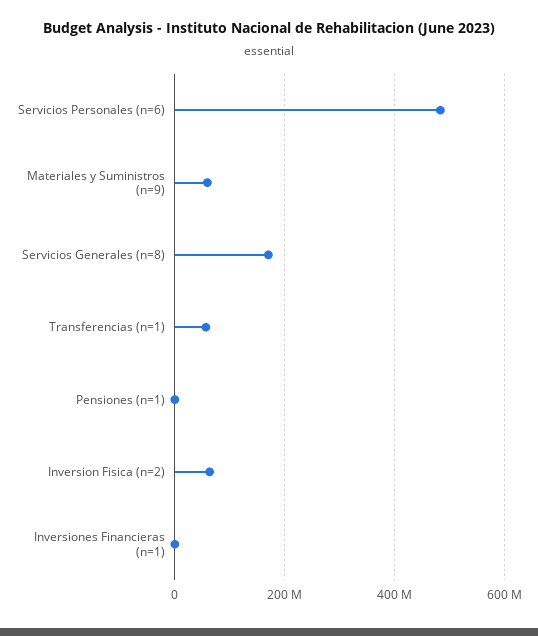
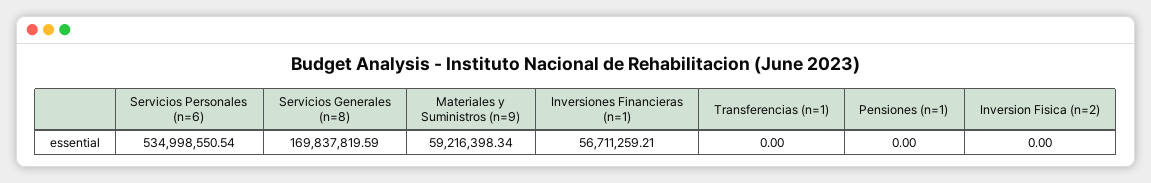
  {
-   "Servicios Personales (n=6)": 480000000,
+   "Servicios Personales (n=6)": 534998550.54,
    "Materiales y Suministros (n=9)": 59216398.34,
    "Servicios Generales (n=8)": 169837819.59,
-   "Transferencias (n=1)": 60000000,
+   "Transferencias (n=1)": 0,
    "Pensiones (n=1)": 0,
-   "Inversion Fisica (n=2)": 60000000,
+   "Inversion Fisica (n=2)": 0,
-   "Inversiones Financieras (n=1)": 0
+   "Inversiones Financieras (n=1)": 56711259.21
  }

